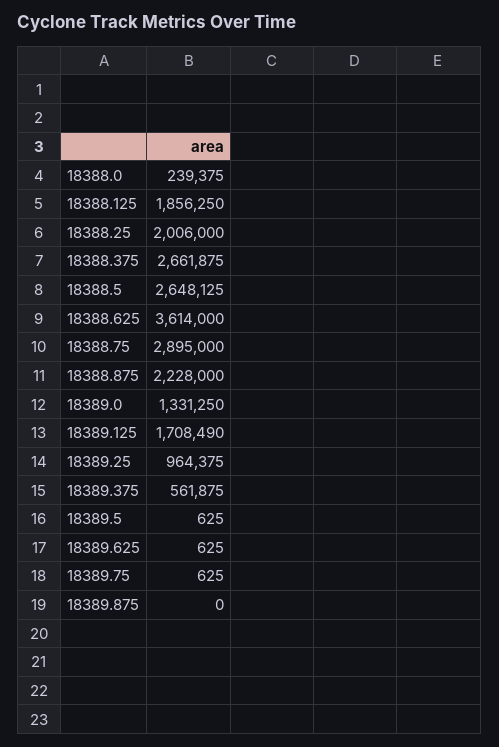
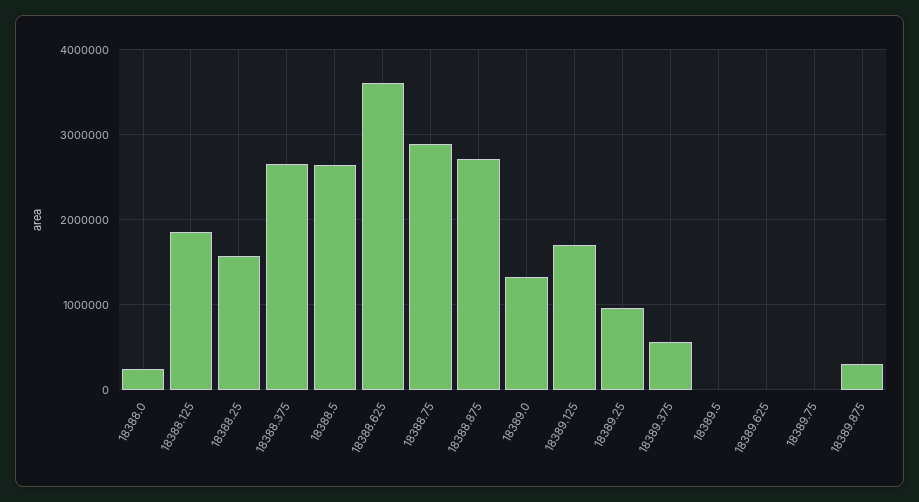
  {
    "18388.0": 239375,
    "18388.125": 1856250,
-   "18388.25": 2006000,
+   "18388.25": 1600000,
    "18388.375": 2661875,
    "18388.5": 2648125,
    "18388.625": 3614000,
    "18388.75": 2895000,
-   "18388.875": 2228000,
+   "18388.875": 2700000,
    "18389.0": 1331250,
    "18389.125": 1708490,
    "18389.25": 964375,
    "18389.375": 561875,
    "18389.5": 625,
    "18389.625": 625,
    "18389.75": 625,
-   "18389.875": 0
+   "18389.875": 300000
  }

